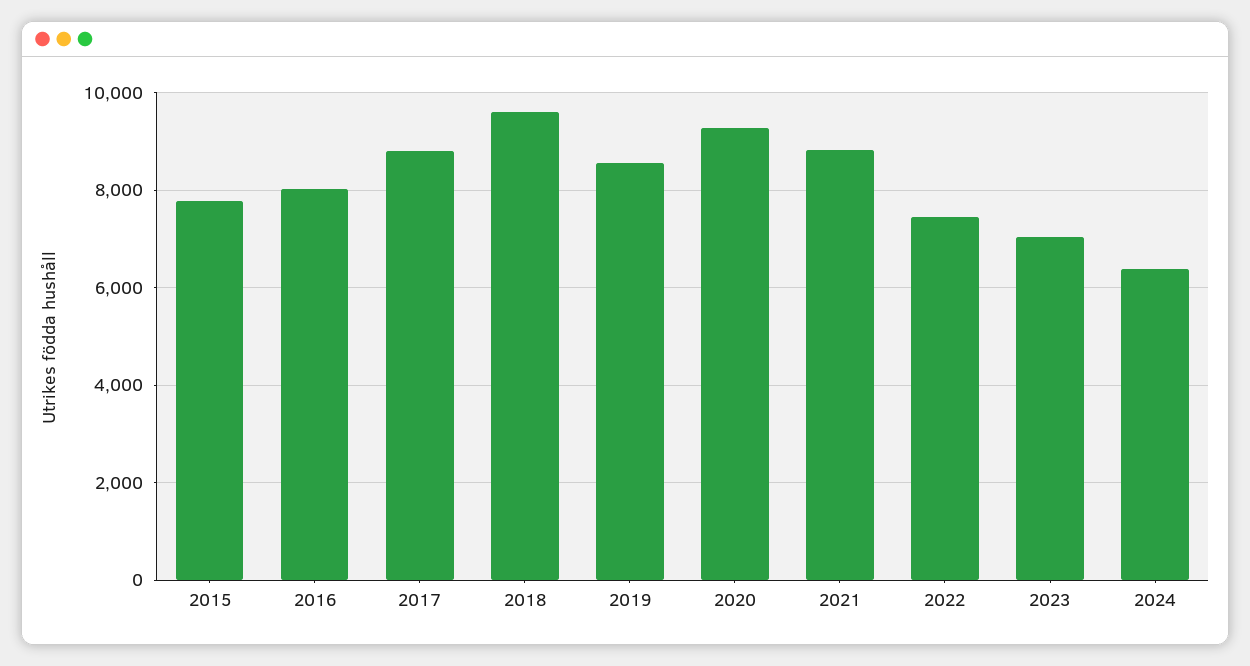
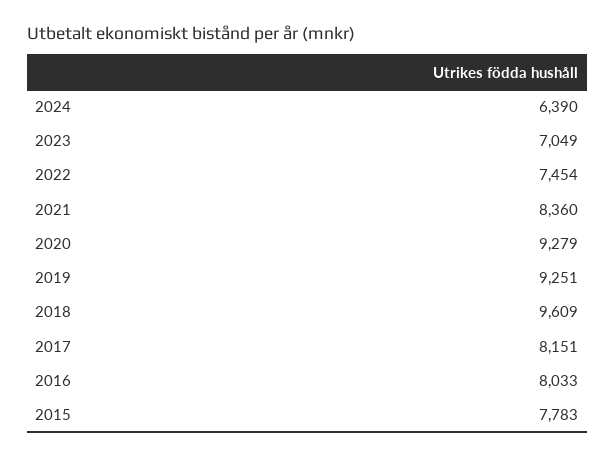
  {
    "2015": 7783,
    "2016": 8033,
-   "2017": 8800,
+   "2017": 8151,
    "2018": 9609,
-   "2019": 8600,
+   "2019": 9251,
    "2020": 9279,
-   "2021": 8800,
+   "2021": 8360,
    "2022": 7454,
    "2023": 7049,
    "2024": 6390
  }

